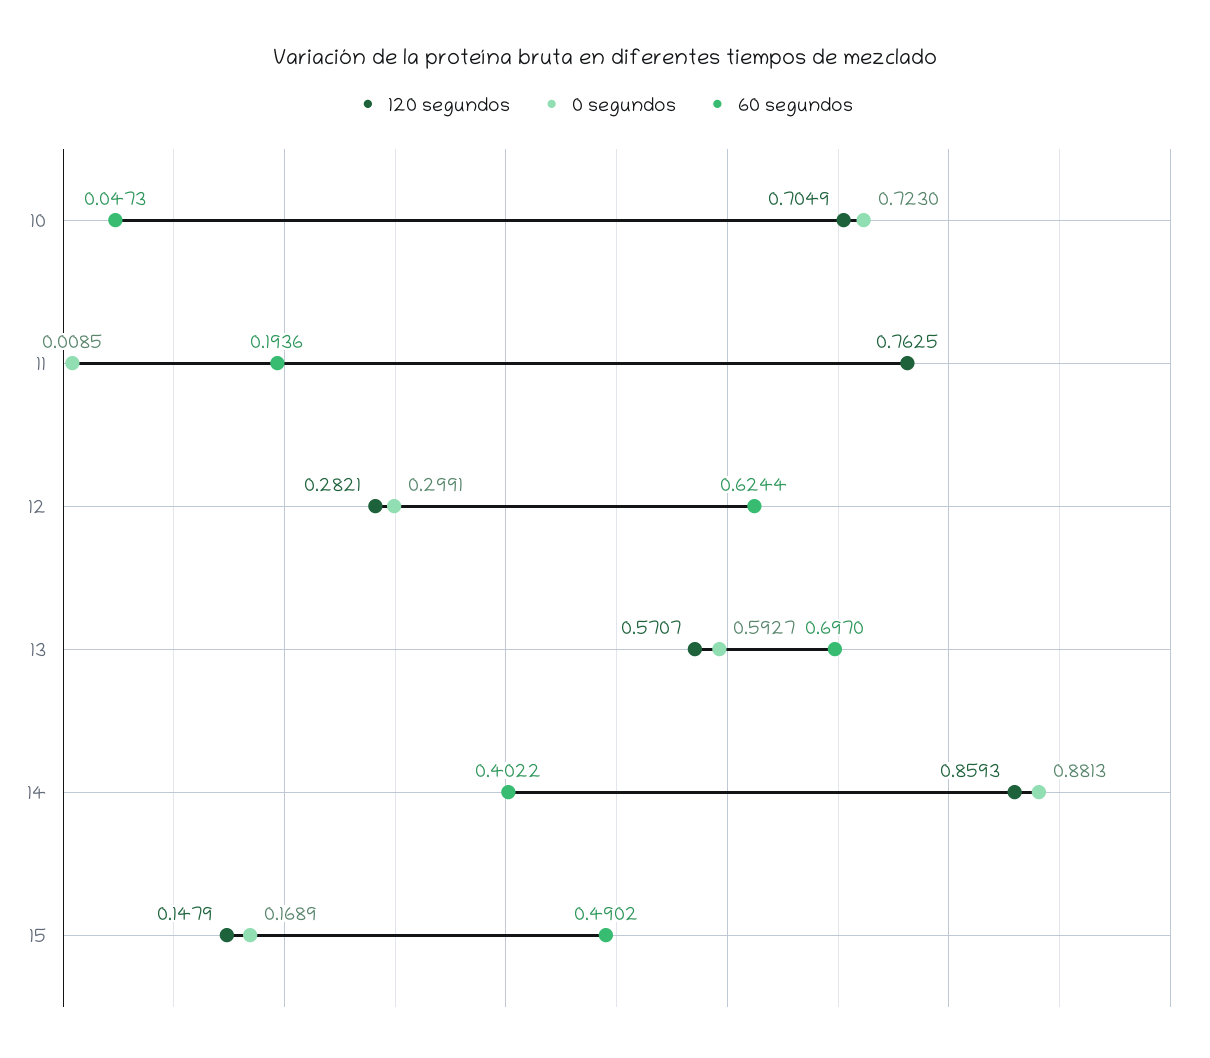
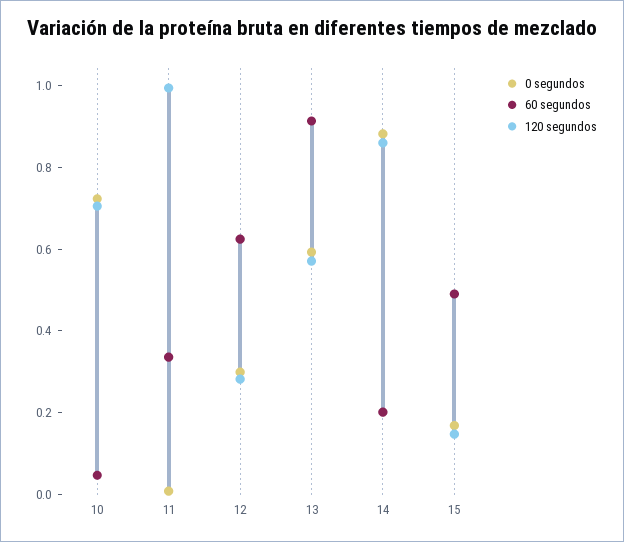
  {
    "120 segundos": {
      "10": 0.7049,
-     "11": 0.7625,
+     "11": 1,
      "12": 0.2821,
      "13": 0.5707,
      "14": 0.8593,
      "15": 0.1479
    },
    "0 segundos": {
      "10": 0.723,
      "11": 0.0085,
      "12": 0.2991,
      "13": 0.5927,
      "14": 0.8813,
      "15": 0.1689
    },
    "60 segundos": {
      "10": 0.0473,
-     "11": 0.1936,
+     "11": 0.35,
      "12": 0.6244,
-     "13": 0.697,
+     "13": 0.9,
-     "14": 0.4022,
+     "14": 0.2,
      "15": 0.4902
    }
  }

